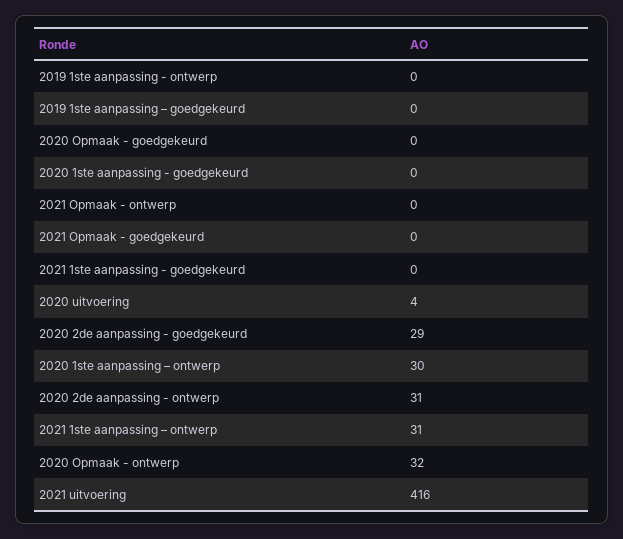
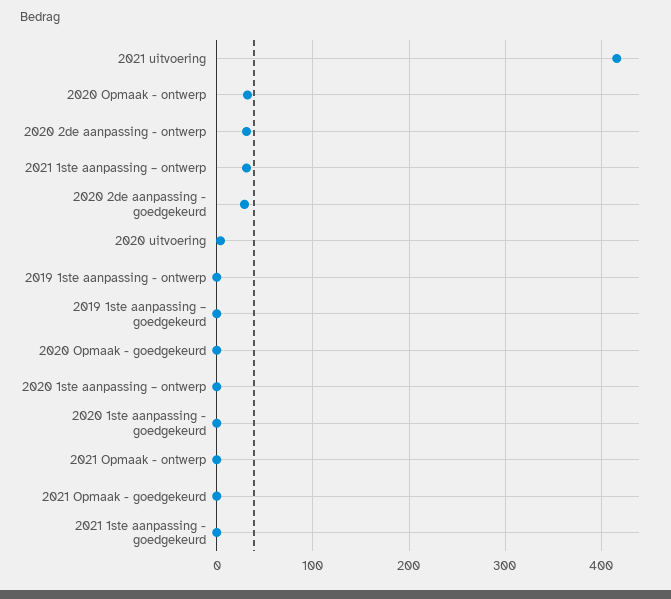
  {
    "2019 1ste aanpassing - ontwerp": 0,
    "2019 1ste aanpassing – goedgekeurd": 0,
    "2020 Opmaak - goedgekeurd": 0,
    "2020 1ste aanpassing - goedgekeurd": 0,
    "2021 Opmaak - ontwerp": 0,
    "2021 Opmaak - goedgekeurd": 0,
    "2021 1ste aanpassing - goedgekeurd": 0,
    "2020 uitvoering": 4,
    "2020 2de aanpassing - goedgekeurd": 29,
-   "2020 1ste aanpassing – ontwerp": 30,
+   "2020 1ste aanpassing – ontwerp": 0,
    "2020 2de aanpassing - ontwerp": 31,
    "2021 1ste aanpassing – ontwerp": 31,
    "2020 Opmaak - ontwerp": 32,
    "2021 uitvoering": 416
  }

